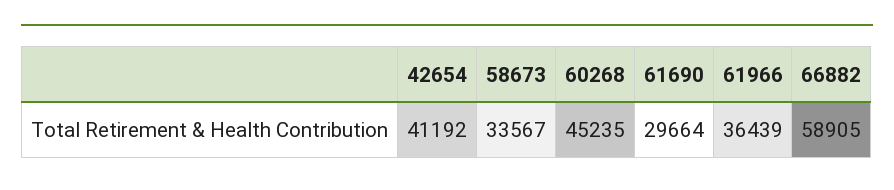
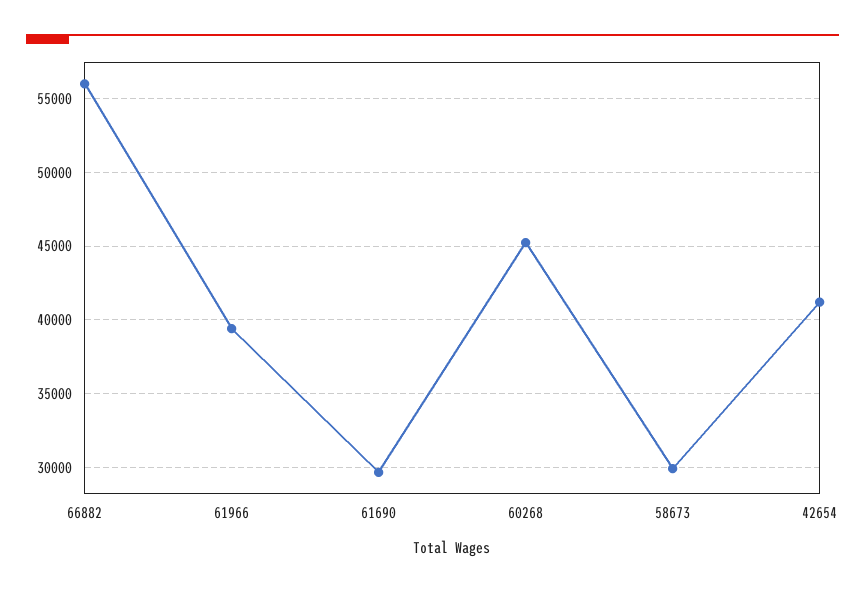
  {
    "42654": 41192,
-   "58673": 33567,
+   "58673": 30000,
    "60268": 45235,
    "61690": 29664,
-   "61966": 36439,
+   "61966": 39500,
-   "66882": 58905
+   "66882": 56000
  }

